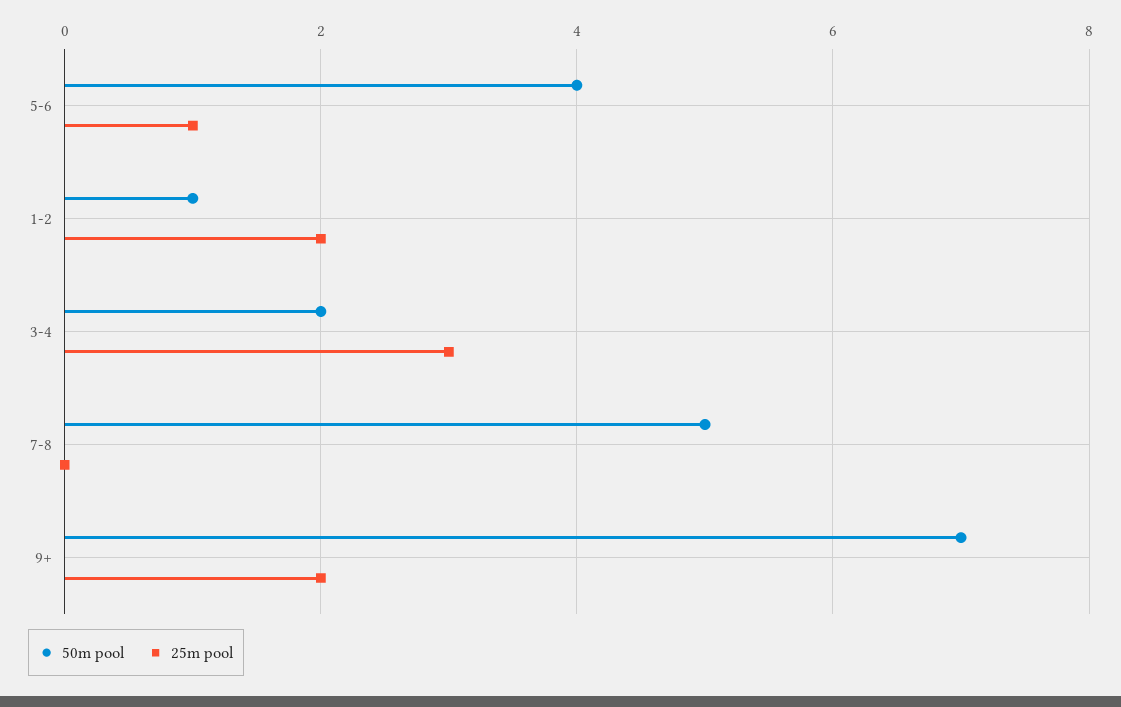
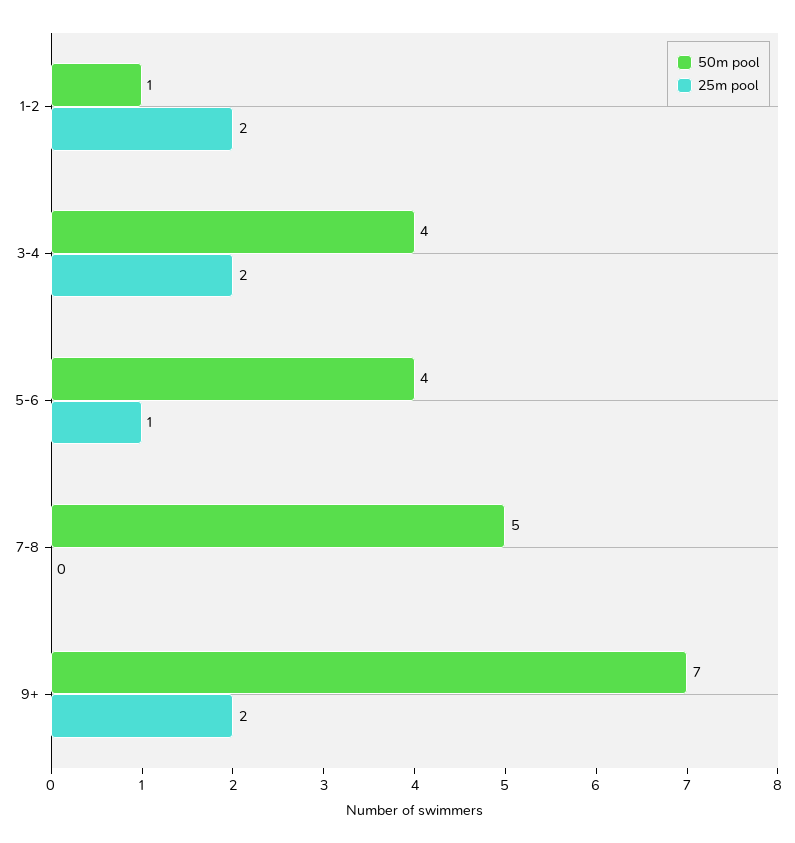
  {
    "50m pool": {
      "5-6": 4,
      "1-2": 1,
-     "3-4": 2,
+     "3-4": 4,
      "7-8": 5,
      "9+": 7
    },
    "25m pool": {
      "5-6": 1,
      "1-2": 2,
-     "3-4": 3,
+     "3-4": 2,
      "7-8": 0,
      "9+": 2
    }
  }

